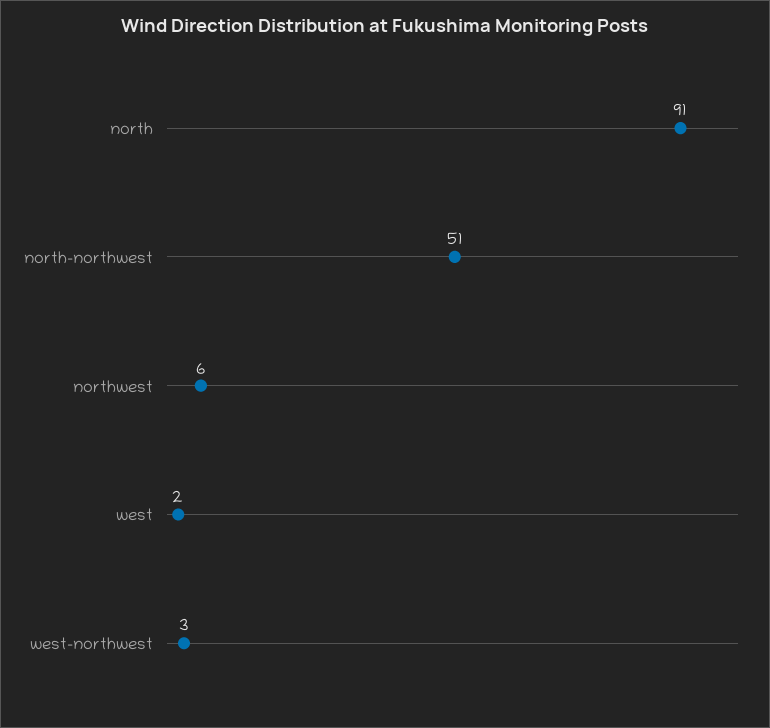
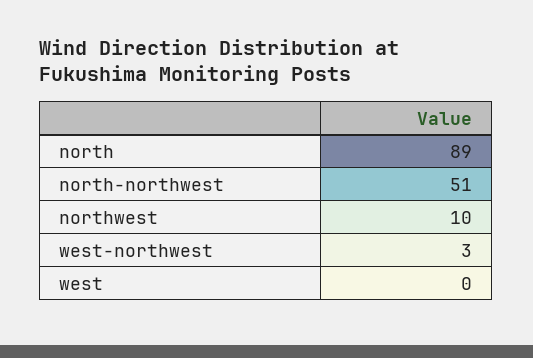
  {
-   "north": 91,
+   "north": 89,
    "north-northwest": 51,
-   "northwest": 6,
+   "northwest": 10,
-   "west": 2,
+   "west": 0,
    "west-northwest": 3
  }

